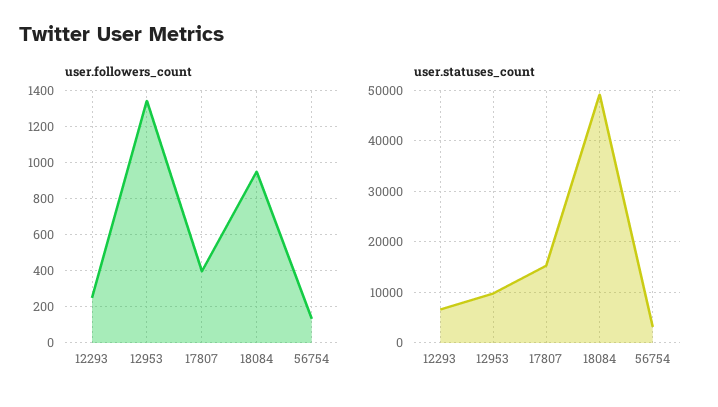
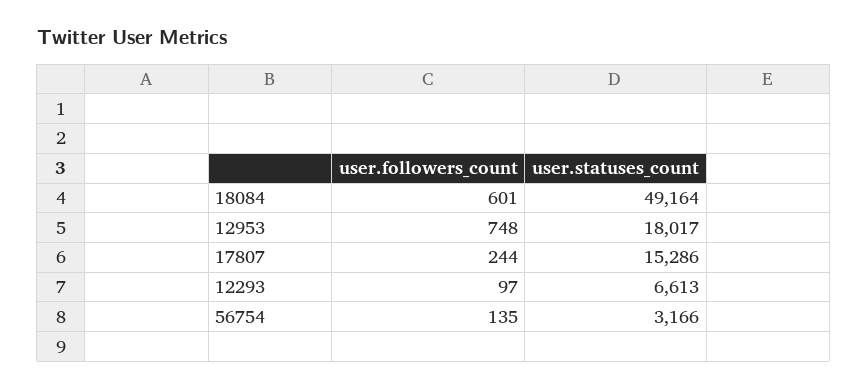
  {
    "user.followers_count": {
-     "12293": 250,
+     "12293": 97,
-     "12953": 1350,
+     "12953": 748,
-     "17807": 400,
+     "17807": 244,
-     "18084": 950,
+     "18084": 601,
      "56754": 135
    },
    "user.statuses_count": {
      "12293": 6613,
-     "12953": 10000,
+     "12953": 18017,
      "17807": 15286,
      "18084": 49164,
      "56754": 3166
    }
  }

